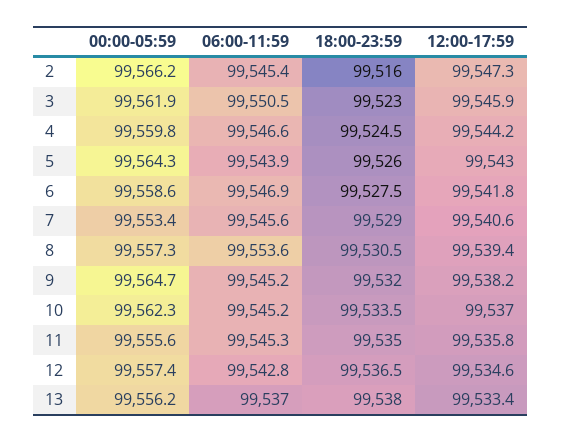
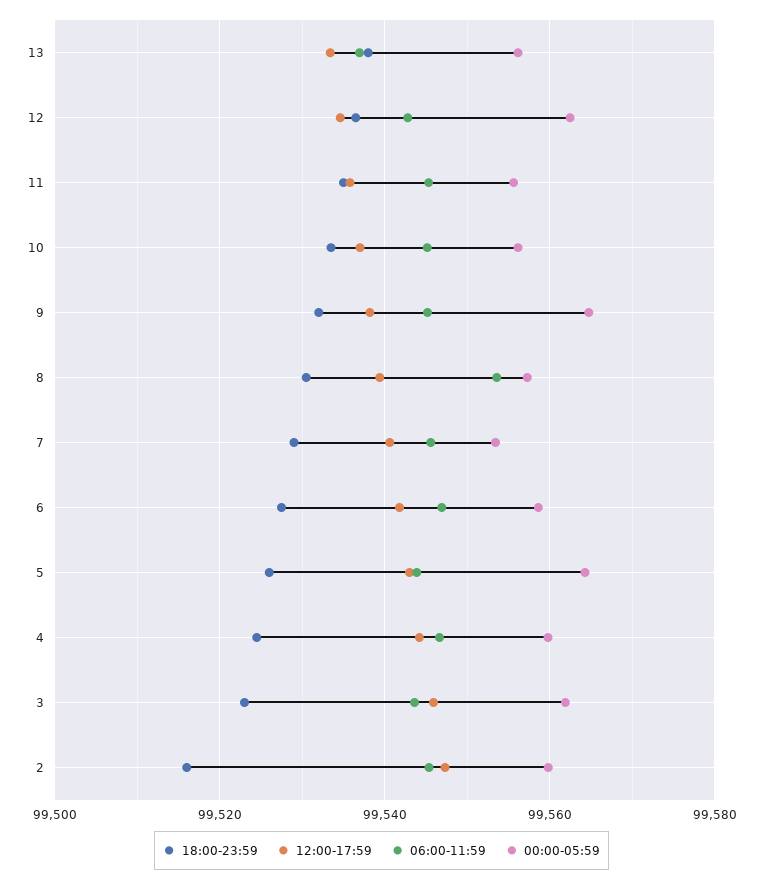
  {
    "00:00-05:59": {
-     "2": 99566.2,
+     "2": 99560,
      "3": 99561.9,
      "4": 99559.8,
      "5": 99564.3,
      "6": 99558.6,
      "7": 99553.4,
      "8": 99557.3,
      "9": 99564.7,
-     "10": 99562.3,
+     "10": 99556,
      "11": 99555.6,
-     "12": 99557.4,
+     "12": 99562,
      "13": 99556.2
    },
    "06:00-11:59": {
      "2": 99545.4,
-     "3": 99550.5,
+     "3": 99544,
      "4": 99546.6,
      "5": 99543.9,
      "6": 99546.9,
      "7": 99545.6,
      "8": 99553.6,
      "9": 99545.2,
      "10": 99545.2,
      "11": 99545.3,
      "12": 99542.8,
      "13": 99537
    },
    "18:00-23:59": {
      "2": 99516,
      "3": 99523,
      "4": 99524.5,
      "5": 99526,
      "6": 99527.5,
      "7": 99529,
      "8": 99530.5,
      "9": 99532,
      "10": 99533.5,
      "11": 99535,
      "12": 99536.5,
      "13": 99538
    },
    "12:00-17:59": {
      "2": 99547.3,
      "3": 99545.9,
      "4": 99544.2,
      "5": 99543,
      "6": 99541.8,
      "7": 99540.6,
      "8": 99539.4,
      "9": 99538.2,
      "10": 99537,
      "11": 99535.8,
      "12": 99534.6,
      "13": 99533.4
    }
  }

